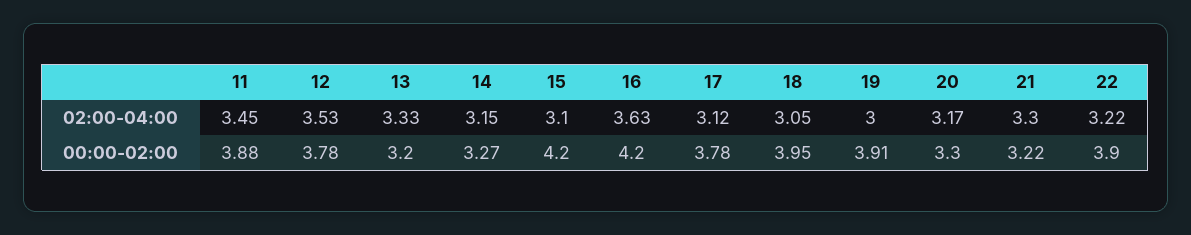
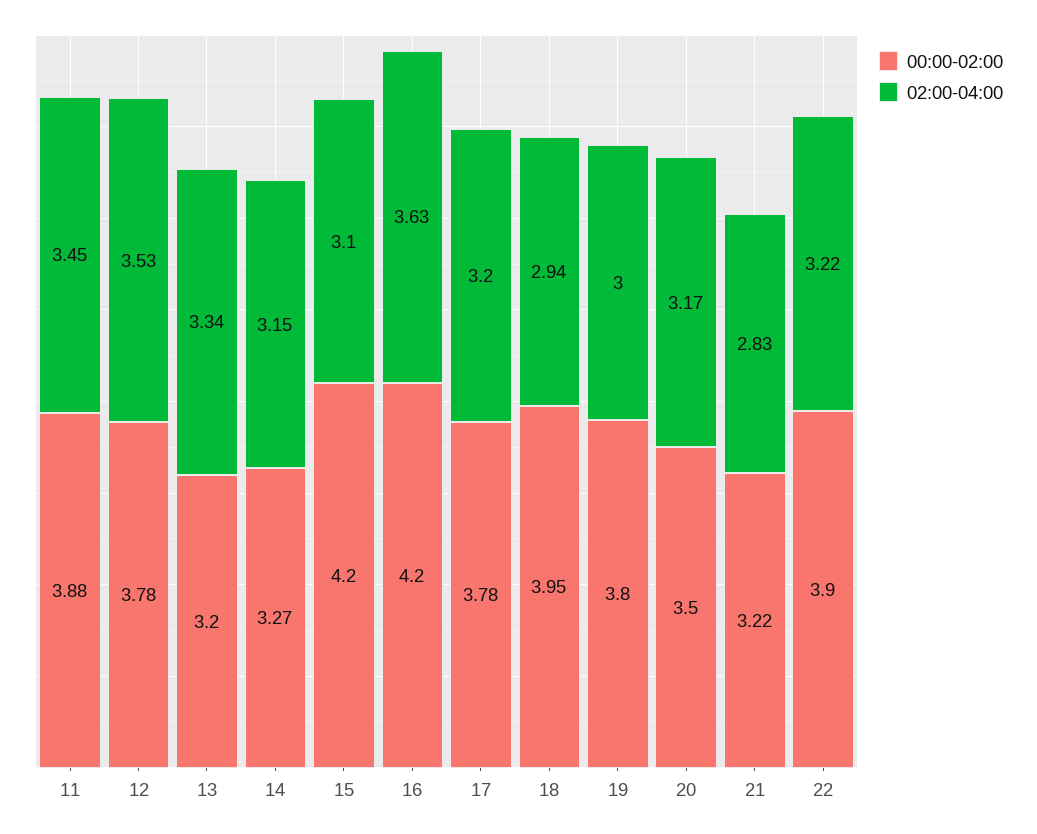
  {
    "02:00-04:00": {
      "11": 3.45,
      "12": 3.53,
-     "13": 3.33,
+     "13": 3.34,
      "14": 3.15,
      "15": 3.1,
      "16": 3.63,
-     "17": 3.12,
+     "17": 3.2,
-     "18": 3.05,
+     "18": 2.94,
      "19": 3,
      "20": 3.17,
-     "21": 3.3,
+     "21": 2.83,
      "22": 3.22
    },
    "00:00-02:00": {
      "11": 3.88,
      "12": 3.78,
      "13": 3.2,
      "14": 3.27,
      "15": 4.2,
      "16": 4.2,
      "17": 3.78,
      "18": 3.95,
-     "19": 3.91,
+     "19": 3.8,
-     "20": 3.3,
+     "20": 3.5,
      "21": 3.22,
      "22": 3.9
    }
  }

